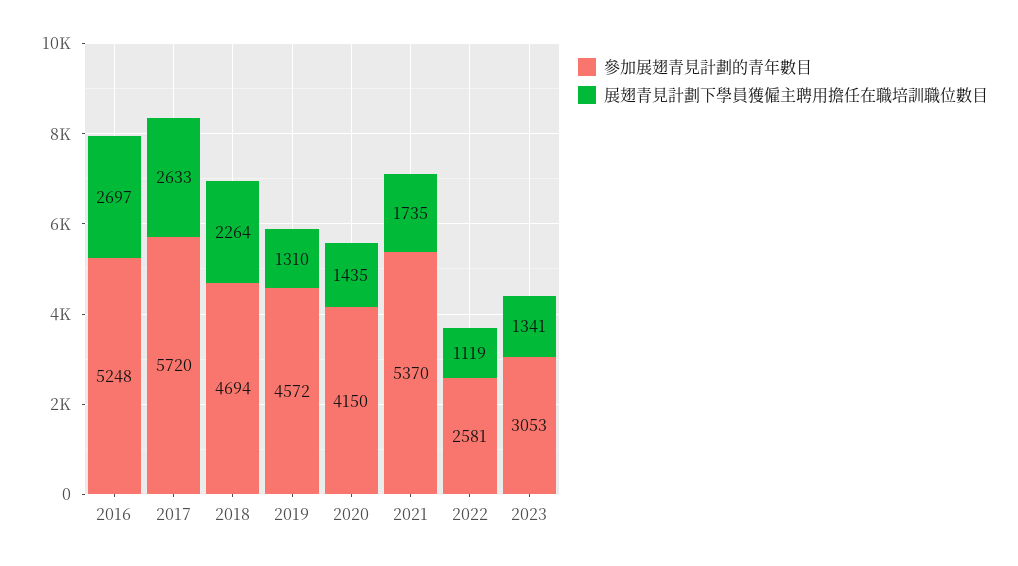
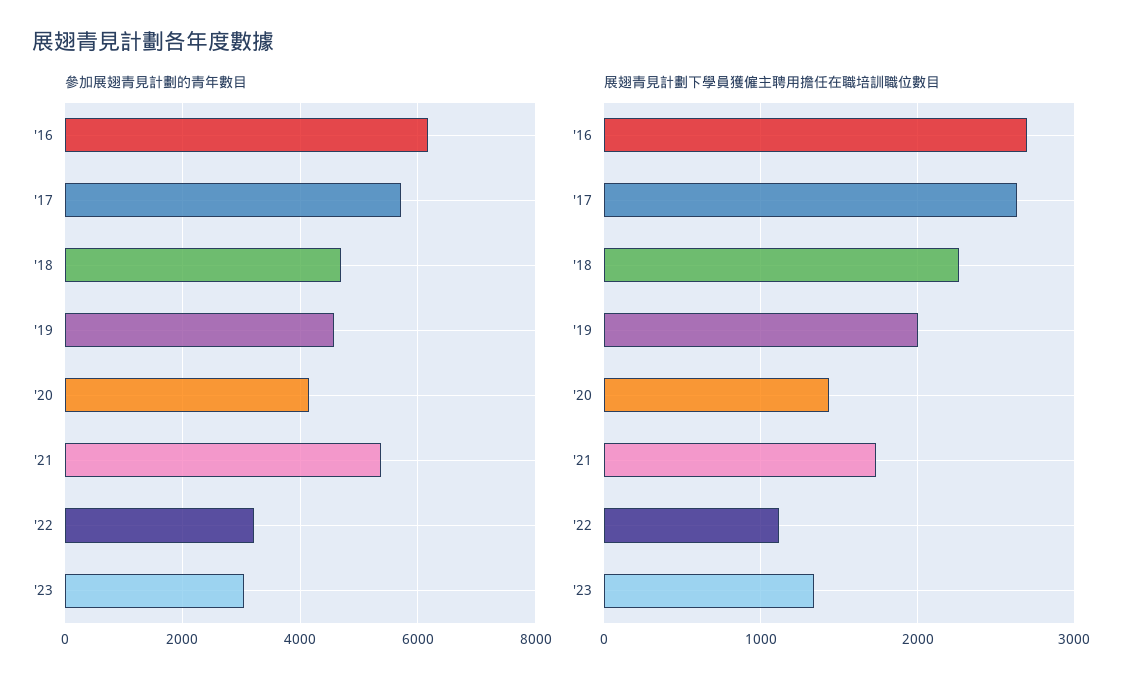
  {
    "參加展翅青見計劃的青年數目": {
-     "2016": 5248,
+     "2016": 6200,
      "2017": 5720,
      "2018": 4694,
      "2019": 4572,
      "2020": 4150,
      "2021": 5370,
-     "2022": 2581,
+     "2022": 3200,
      "2023": 3053
    },
    "展翅青見計劃下學員獲僱主聘用擔任在職培訓職位數目": {
      "2016": 2697,
      "2017": 2633,
      "2018": 2264,
-     "2019": 1310,
+     "2019": 2000,
      "2020": 1435,
      "2021": 1735,
      "2022": 1119,
      "2023": 1341
    }
  }

